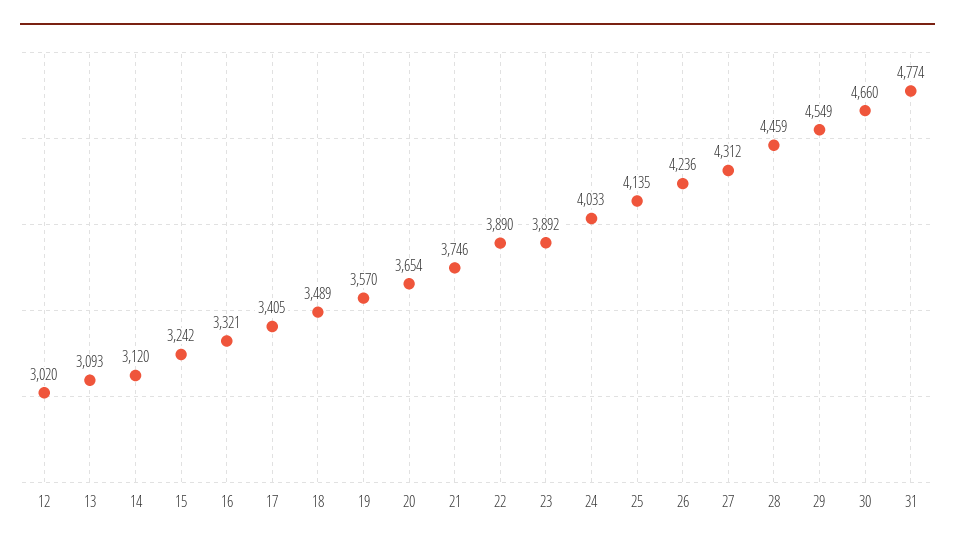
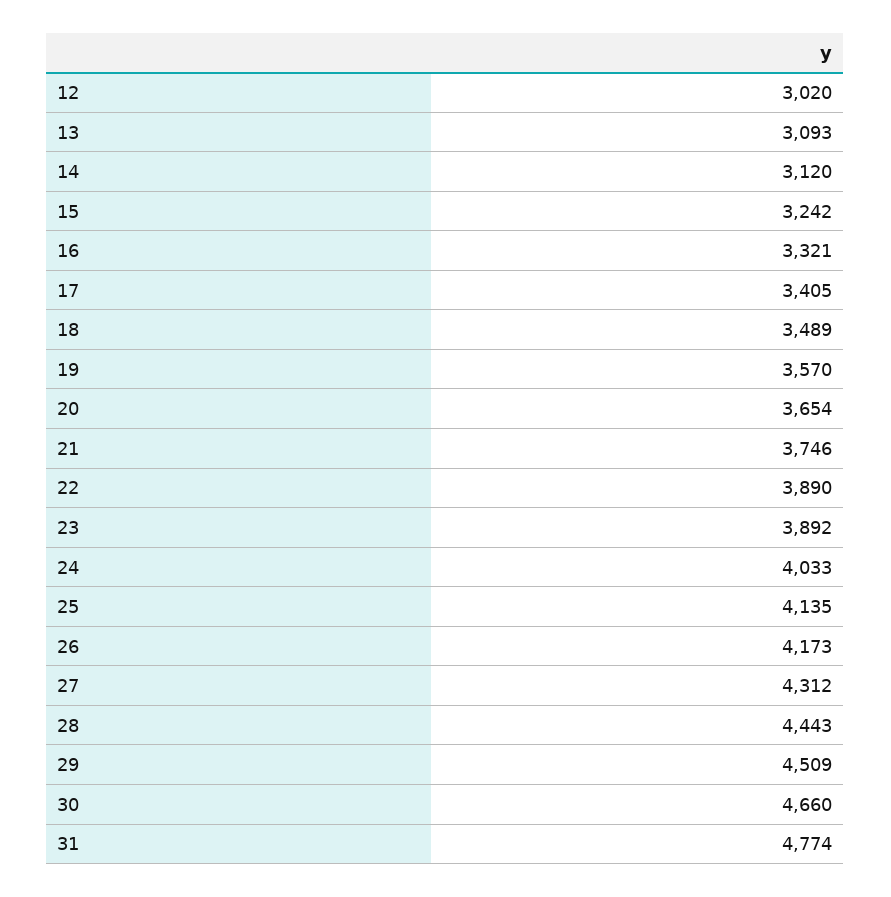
  {
    "12": 3020,
    "13": 3093,
    "14": 3120,
    "15": 3242,
    "16": 3321,
    "17": 3405,
    "18": 3489,
    "19": 3570,
    "20": 3654,
    "21": 3746,
    "22": 3890,
    "23": 3892,
    "24": 4033,
    "25": 4135,
-   "26": 4236,
+   "26": 4173,
    "27": 4312,
-   "28": 4459,
+   "28": 4443,
-   "29": 4549,
+   "29": 4509,
    "30": 4660,
    "31": 4774
  }

